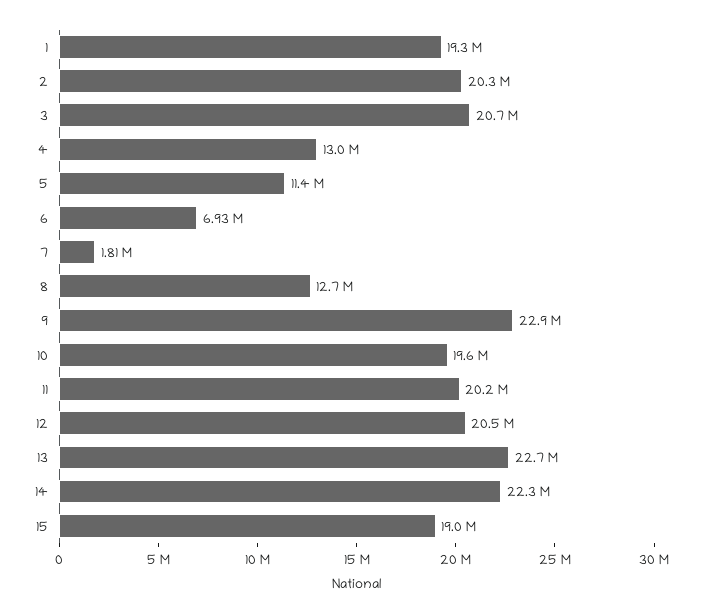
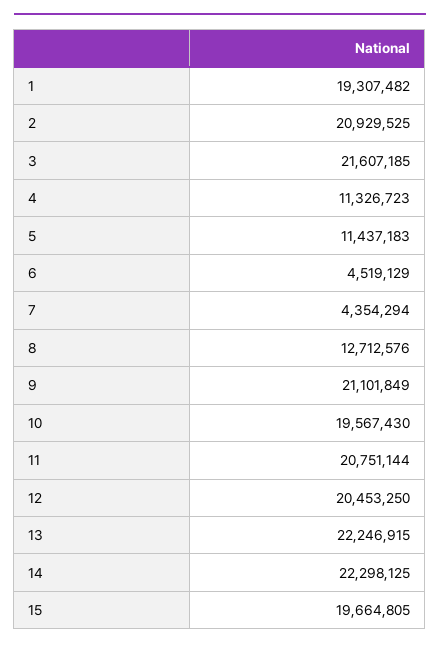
  {
    "1": 19307482,
-   "2": 20300000,
+   "2": 20929525,
-   "3": 20700000,
+   "3": 21607185,
-   "4": 13000000,
+   "4": 11326723,
    "5": 11437183,
-   "6": 6930000,
+   "6": 4519129,
-   "7": 1810000,
+   "7": 4354294,
    "8": 12712576,
-   "9": 22900000,
+   "9": 21101849,
    "10": 19567430,
-   "11": 20200000,
+   "11": 20751144,
    "12": 20453250,
-   "13": 22700000,
+   "13": 22246915,
    "14": 22298125,
-   "15": 19000000
+   "15": 19664805
  }

